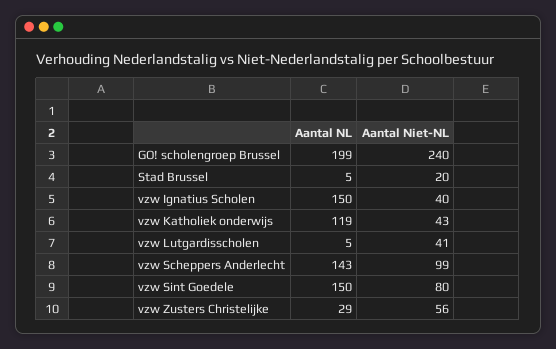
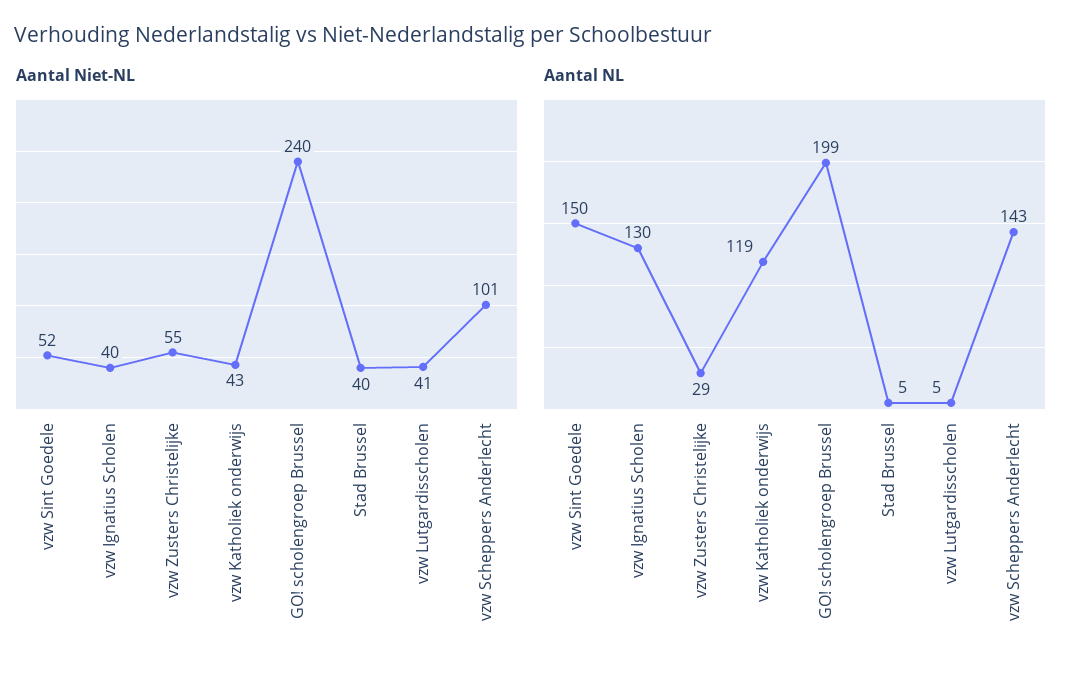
  {
    "Aantal NL": {
      "GO! scholengroep Brussel": 199,
      "Stad Brussel": 5,
-     "vzw Ignatius Scholen": 150,
+     "vzw Ignatius Scholen": 130,
      "vzw Katholiek onderwijs": 119,
      "vzw Lutgardisscholen": 5,
      "vzw Scheppers Anderlecht": 143,
      "vzw Sint Goedele": 150,
      "vzw Zusters Christelijke": 29
    },
    "Aantal Niet-NL": {
      "GO! scholengroep Brussel": 240,
-     "Stad Brussel": 20,
+     "Stad Brussel": 40,
      "vzw Ignatius Scholen": 40,
      "vzw Katholiek onderwijs": 43,
      "vzw Lutgardisscholen": 41,
-     "vzw Scheppers Anderlecht": 99,
+     "vzw Scheppers Anderlecht": 101,
-     "vzw Sint Goedele": 80,
+     "vzw Sint Goedele": 52,
-     "vzw Zusters Christelijke": 56
+     "vzw Zusters Christelijke": 55
    }
  }

